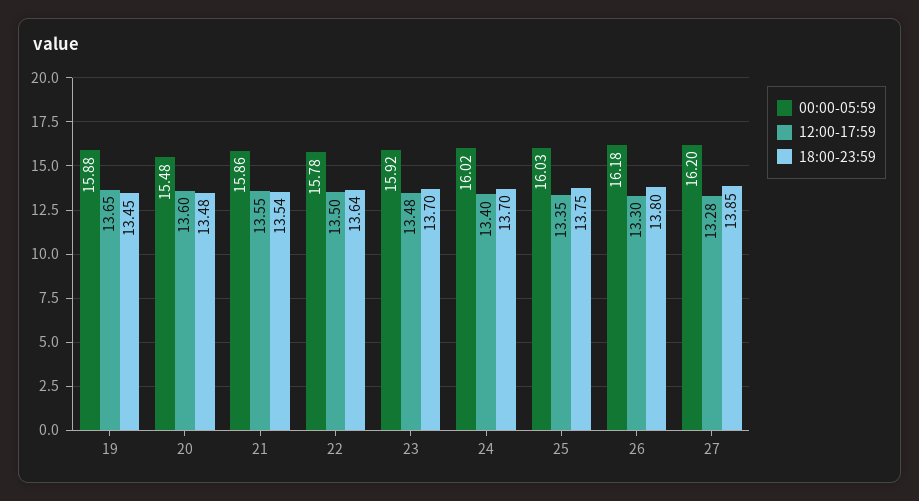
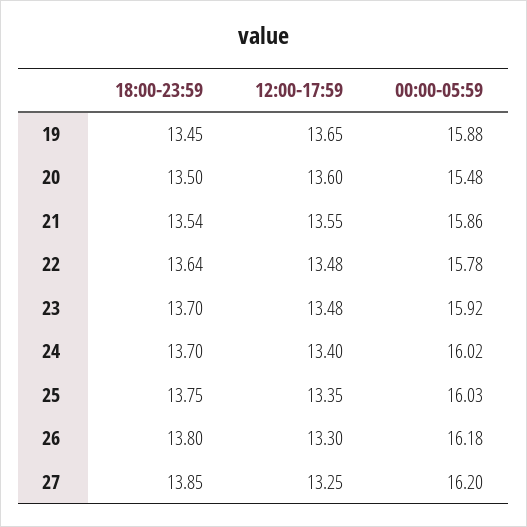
  {
    "00:00-05:59": {
      "19": 15.88,
      "20": 15.48,
      "21": 15.86,
      "22": 15.78,
      "23": 15.92,
      "24": 16.02,
      "25": 16.03,
      "26": 16.18,
      "27": 16.2
    },
    "12:00-17:59": {
      "19": 13.65,
      "20": 13.6,
      "21": 13.55,
-     "22": 13.5,
+     "22": 13.48,
      "23": 13.48,
      "24": 13.4,
      "25": 13.35,
      "26": 13.3,
-     "27": 13.28
+     "27": 13.25
    },
    "18:00-23:59": {
      "19": 13.45,
-     "20": 13.48,
+     "20": 13.5,
      "21": 13.54,
      "22": 13.64,
      "23": 13.7,
      "24": 13.7,
      "25": 13.75,
      "26": 13.8,
      "27": 13.85
    }
  }

